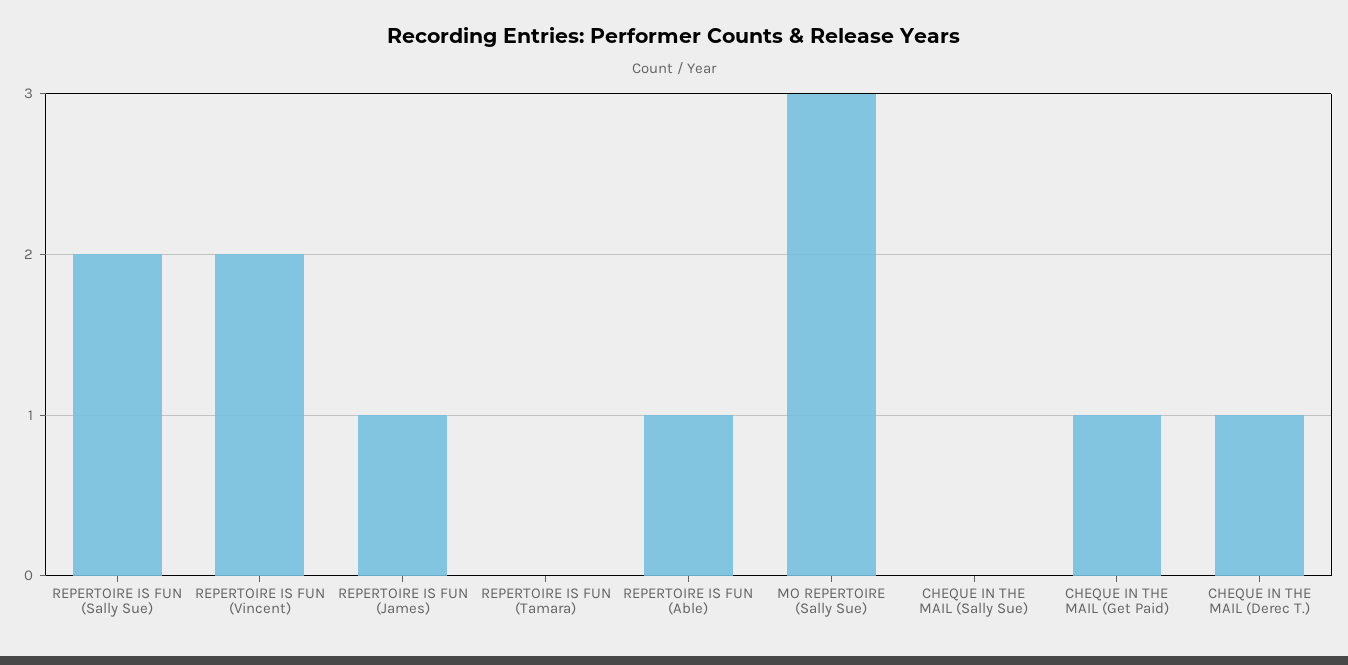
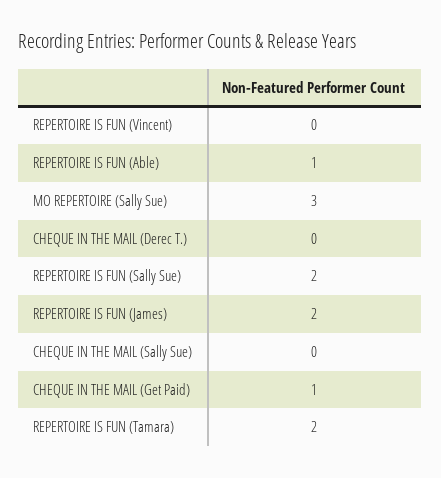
  {
    "REPERTOIRE IS FUN (Sally Sue)": 2,
-   "REPERTOIRE IS FUN (Vincent)": 2,
+   "REPERTOIRE IS FUN (Vincent)": 0,
-   "REPERTOIRE IS FUN (James)": 1,
+   "REPERTOIRE IS FUN (James)": 2,
-   "REPERTOIRE IS FUN (Tamara)": 0,
+   "REPERTOIRE IS FUN (Tamara)": 2,
    "REPERTOIRE IS FUN (Able)": 1,
    "MO REPERTOIRE (Sally Sue)": 3,
    "CHEQUE IN THE MAIL (Sally Sue)": 0,
    "CHEQUE IN THE MAIL (Get Paid)": 1,
-   "CHEQUE IN THE MAIL (Derec T.)": 1
+   "CHEQUE IN THE MAIL (Derec T.)": 0
  }

